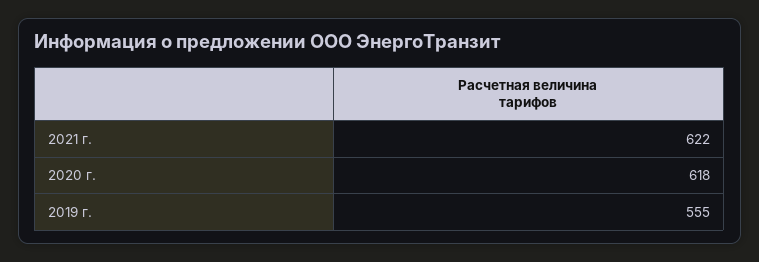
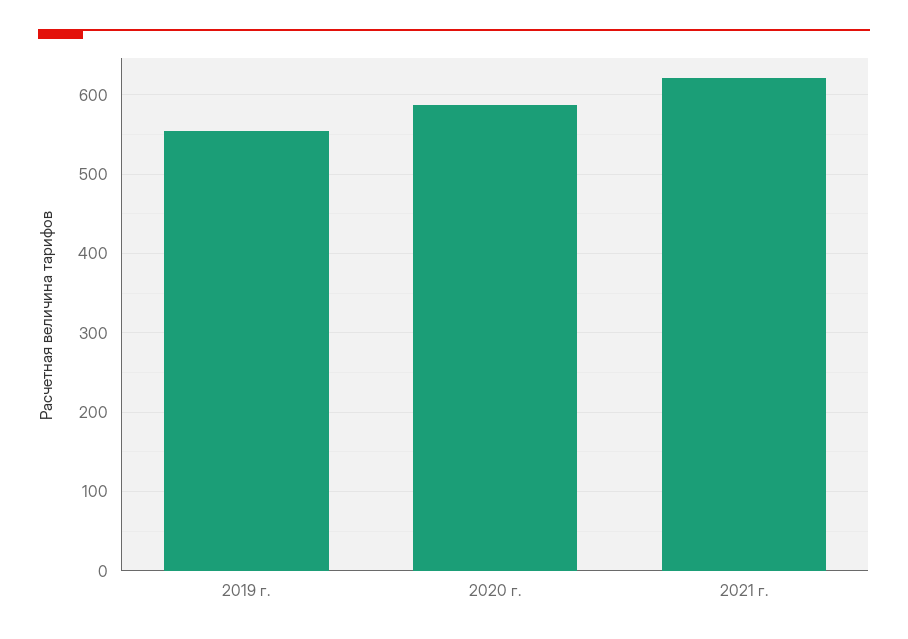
  {
    "2021 г.": 622,
-   "2020 г.": 618,
+   "2020 г.": 590,
    "2019 г.": 555
  }

